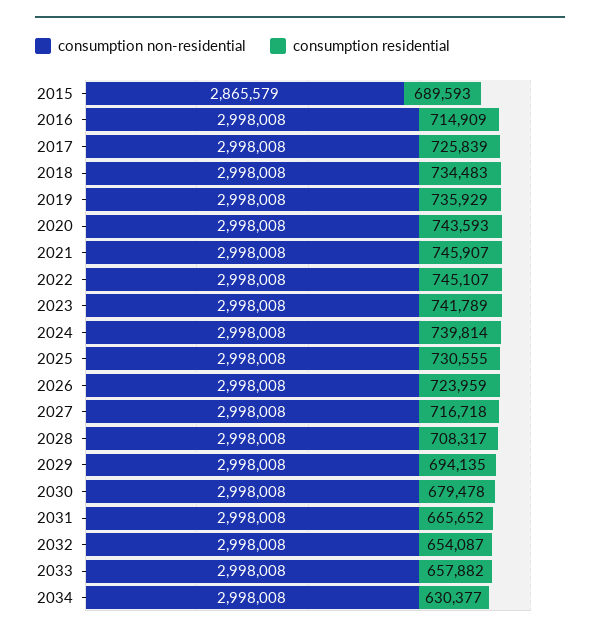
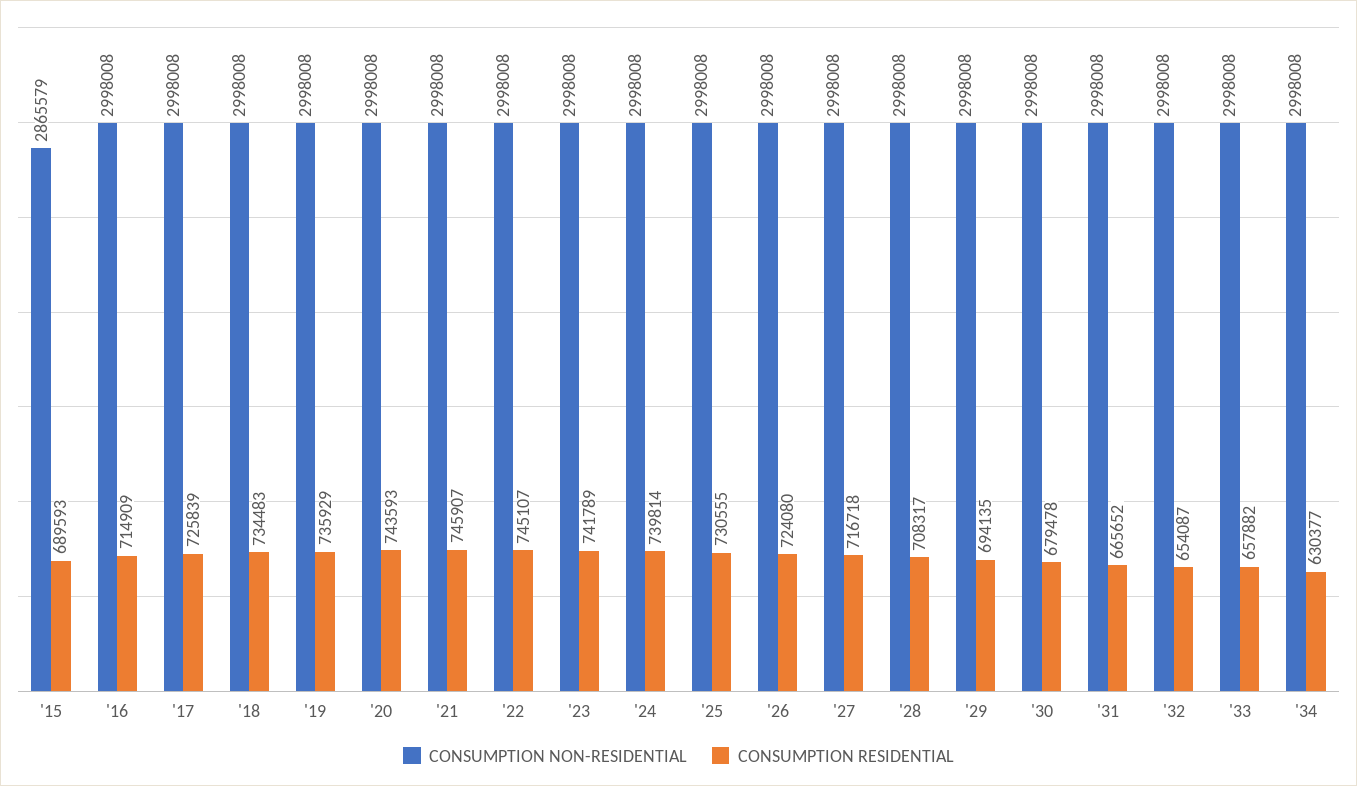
  {
    "consumption non-residential": {
      "2015": 2865579,
      "2016": 2998008,
      "2017": 2998008,
      "2018": 2998008,
      "2019": 2998008,
      "2020": 2998008,
      "2021": 2998008,
      "2022": 2998008,
      "2023": 2998008,
      "2024": 2998008,
      "2025": 2998008,
      "2026": 2998008,
      "2027": 2998008,
      "2028": 2998008,
      "2029": 2998008,
      "2030": 2998008,
      "2031": 2998008,
      "2032": 2998008,
      "2033": 2998008,
      "2034": 2998008
    },
    "consumption residential": {
      "2015": 689593,
      "2016": 714909,
      "2017": 725839,
      "2018": 734483,
      "2019": 735929,
      "2020": 743593,
      "2021": 745907,
      "2022": 745107,
      "2023": 741789,
      "2024": 739814,
      "2025": 730555,
-     "2026": 723959,
+     "2026": 724080,
      "2027": 716718,
      "2028": 708317,
      "2029": 694135,
      "2030": 679478,
      "2031": 665652,
      "2032": 654087,
      "2033": 657882,
      "2034": 630377
    }
  }

